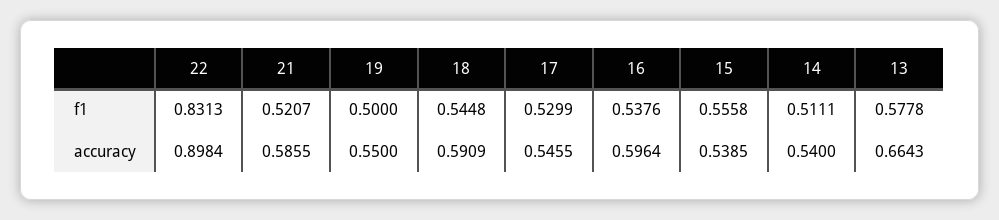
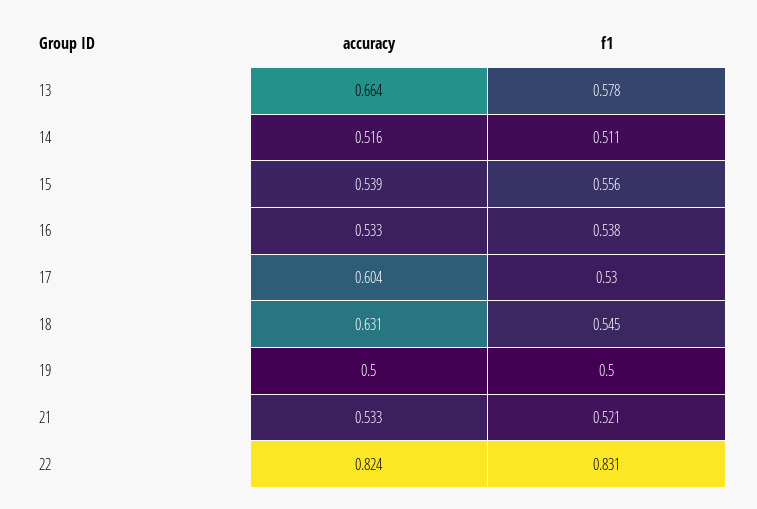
  {
    "22": {
      "f1": 0.8313,
-     "accuracy": 0.8984
+     "accuracy": 0.824
    },
    "21": {
      "f1": 0.5207,
-     "accuracy": 0.5855
+     "accuracy": 0.533
    },
    "19": {
      "f1": 0.5,
-     "accuracy": 0.55
+     "accuracy": 0.5
    },
    "18": {
      "f1": 0.5448,
-     "accuracy": 0.5909
+     "accuracy": 0.631
    },
    "17": {
      "f1": 0.5299,
-     "accuracy": 0.5455
+     "accuracy": 0.604
    },
    "16": {
      "f1": 0.5376,
-     "accuracy": 0.5964
+     "accuracy": 0.533
    },
    "15": {
      "f1": 0.5558,
      "accuracy": 0.5385
    },
    "14": {
      "f1": 0.5111,
-     "accuracy": 0.54
+     "accuracy": 0.516
    },
    "13": {
      "f1": 0.5778,
      "accuracy": 0.6643
    }
  }

